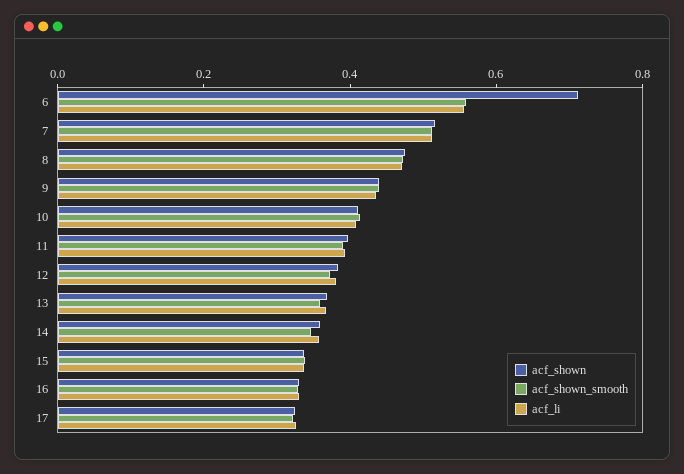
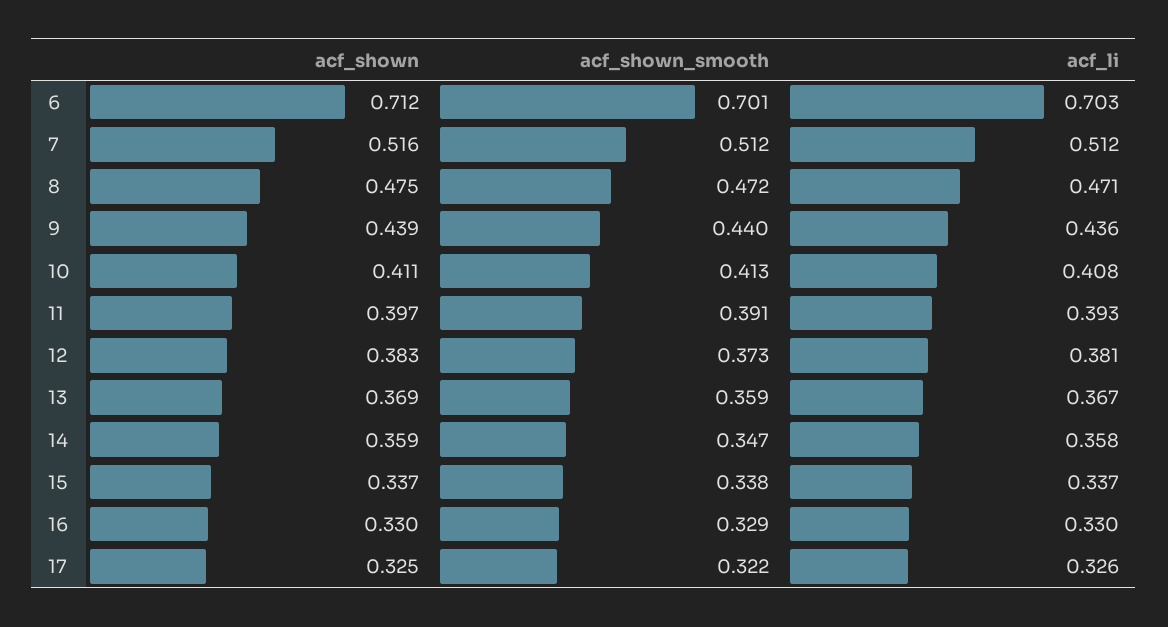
  {
    "acf_shown": {
      "6": 0.712,
      "7": 0.516,
      "8": 0.475,
      "9": 0.439,
      "10": 0.411,
      "11": 0.397,
      "12": 0.383,
      "13": 0.369,
      "14": 0.359,
      "15": 0.337,
      "16": 0.33,
      "17": 0.325
    },
    "acf_shown_smooth": {
-     "6": 0.55,
+     "6": 0.701,
      "7": 0.512,
      "8": 0.472,
      "9": 0.44,
      "10": 0.413,
      "11": 0.391,
      "12": 0.373,
      "13": 0.359,
      "14": 0.347,
      "15": 0.338,
      "16": 0.329,
      "17": 0.322
    },
    "acf_li": {
-     "6": 0.55,
+     "6": 0.703,
      "7": 0.512,
      "8": 0.471,
      "9": 0.436,
      "10": 0.408,
      "11": 0.393,
      "12": 0.381,
      "13": 0.367,
      "14": 0.358,
      "15": 0.337,
      "16": 0.33,
      "17": 0.326
    }
  }

